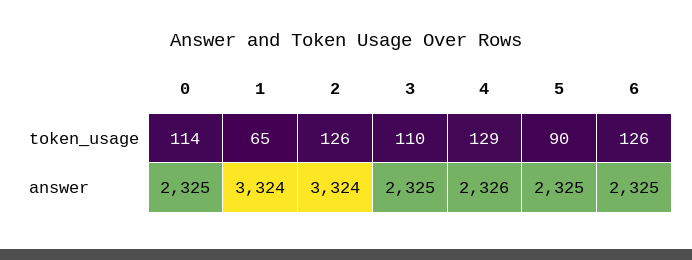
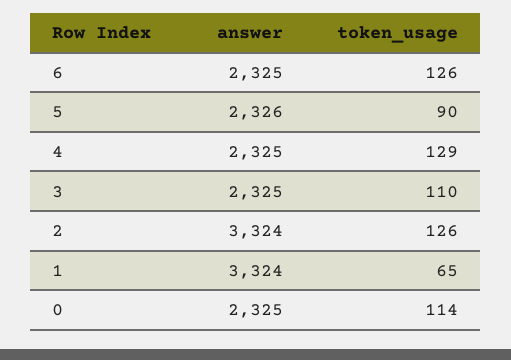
  {
    "0": {
      "token_usage": 114,
      "answer": 2325
    },
    "1": {
      "token_usage": 65,
      "answer": 3324
    },
    "2": {
      "token_usage": 126,
      "answer": 3324
    },
    "3": {
      "token_usage": 110,
      "answer": 2325
    },
    "4": {
      "token_usage": 129,
-     "answer": 2326
+     "answer": 2325
    },
    "5": {
      "token_usage": 90,
-     "answer": 2325
+     "answer": 2326
    },
    "6": {
      "token_usage": 126,
      "answer": 2325
    }
  }

